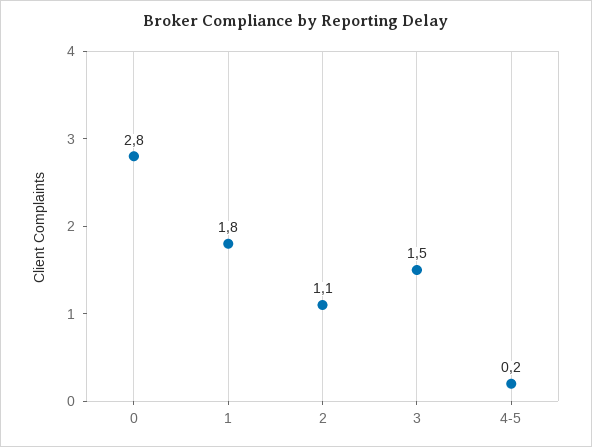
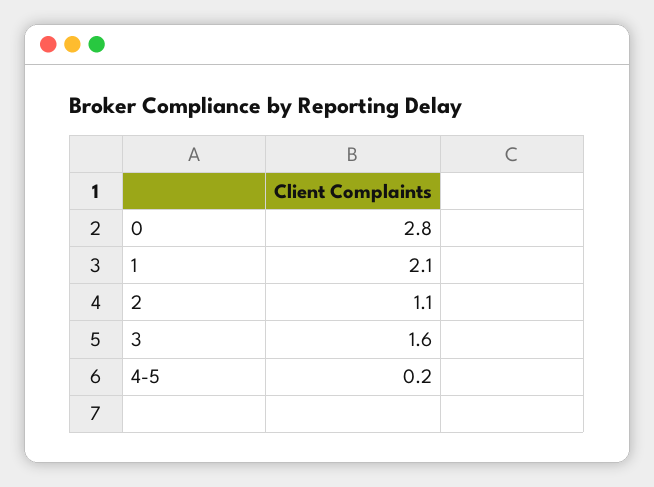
  {
    "0": 2.8,
-   "1": 1.8,
+   "1": 2.1,
    "2": 1.1,
-   "3": 1.5,
+   "3": 1.6,
    "4-5": 0.2
  }

